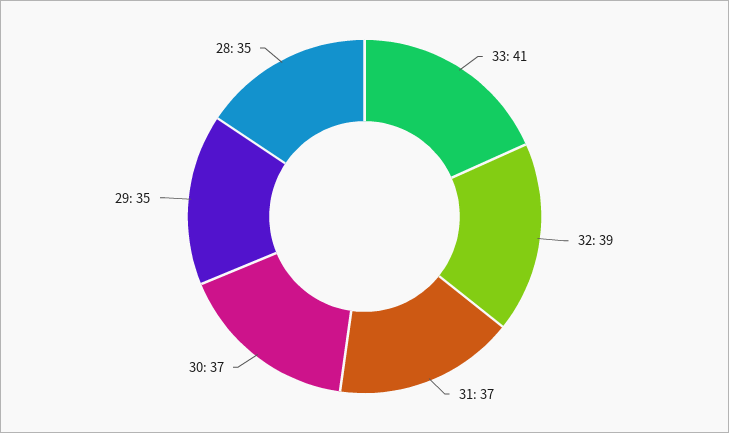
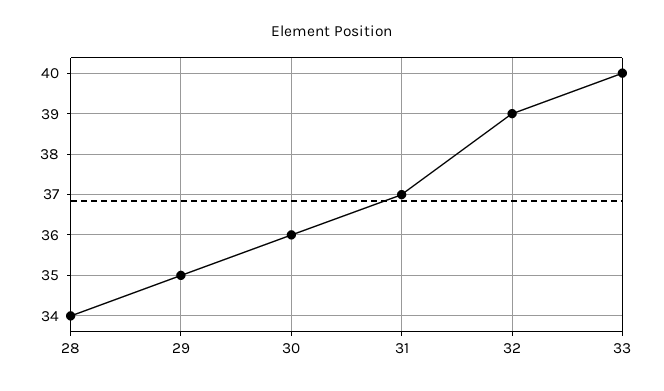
  {
-   "33": 41,
+   "33": 40,
    "32": 39,
    "31": 37,
-   "30": 37,
+   "30": 36,
    "29": 35,
-   "28": 35
+   "28": 34
  }

